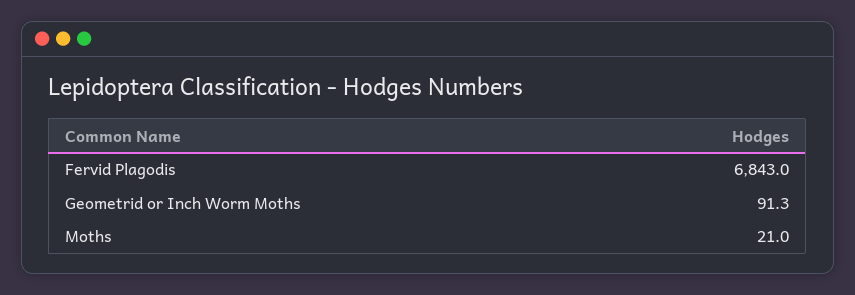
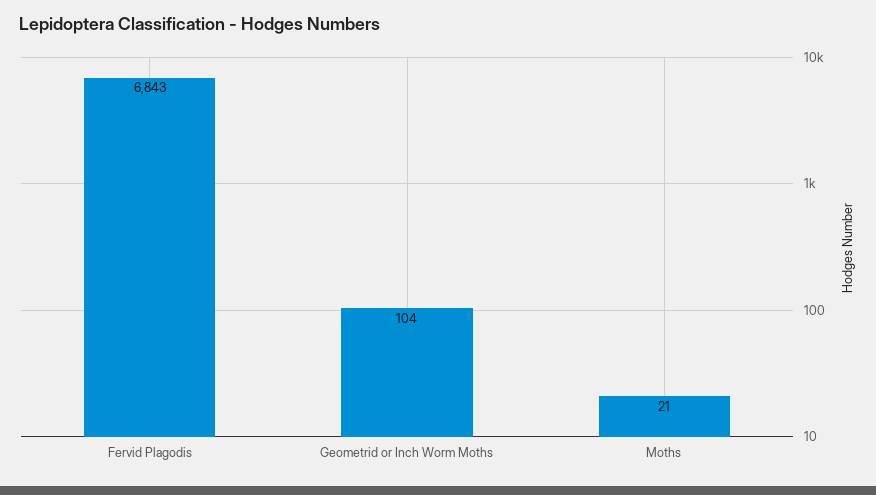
  {
    "Fervid Plagodis": 6843,
-   "Geometrid or Inch Worm Moths": 91.3,
+   "Geometrid or Inch Worm Moths": 104,
    "Moths": 21
  }

